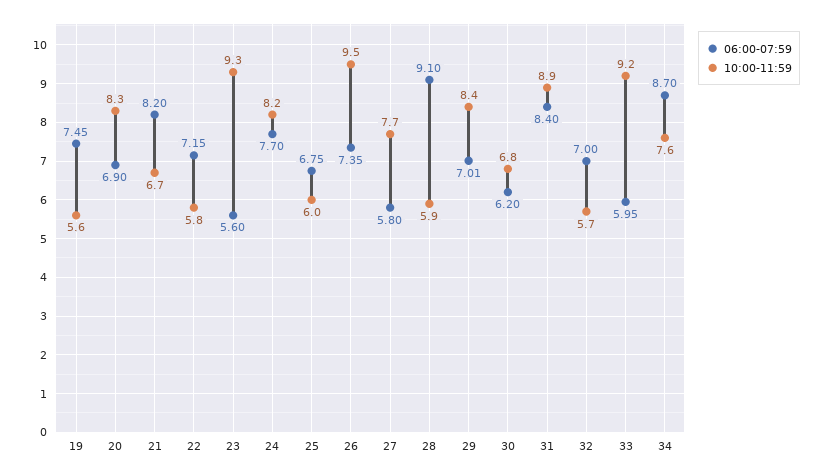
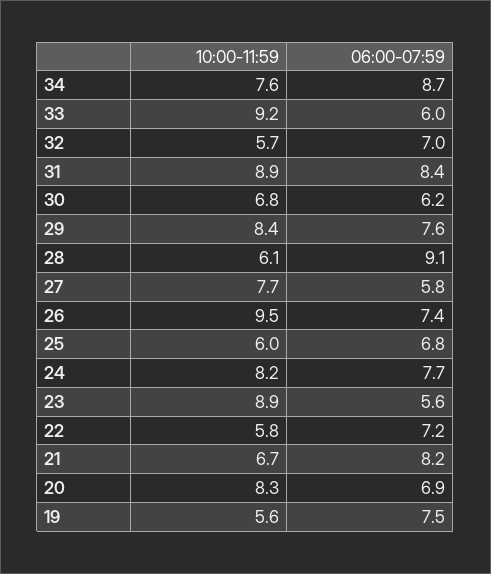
  {
    "06:00-07:59": {
      "19": 7.45,
      "20": 6.9,
      "21": 8.2,
      "22": 7.15,
      "23": 5.6,
      "24": 7.7,
      "25": 6.75,
      "26": 7.35,
      "27": 5.8,
      "28": 9.1,
-     "29": 7.01,
+     "29": 7.6,
      "30": 6.2,
      "31": 8.4,
      "32": 7,
      "33": 5.95,
      "34": 8.7
    },
    "10:00-11:59": {
      "19": 5.6,
      "20": 8.3,
      "21": 6.7,
      "22": 5.8,
-     "23": 9.3,
+     "23": 8.9,
      "24": 8.2,
      "25": 6,
      "26": 9.5,
      "27": 7.7,
-     "28": 5.9,
+     "28": 6.1,
      "29": 8.4,
      "30": 6.8,
      "31": 8.9,
      "32": 5.7,
      "33": 9.2,
      "34": 7.6
    }
  }

